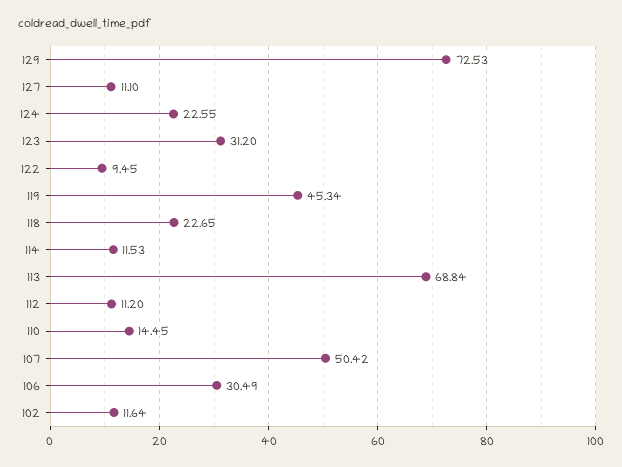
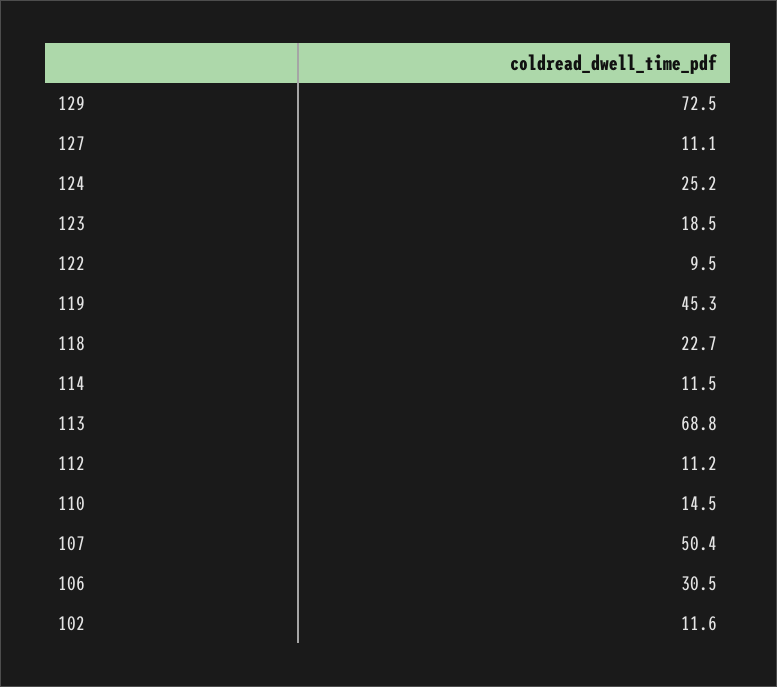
  {
    "129": 72.53,
    "127": 11.1,
-   "124": 22.55,
+   "124": 25.2,
-   "123": 31.2,
+   "123": 18.5,
    "122": 9.45,
    "119": 45.34,
    "118": 22.65,
    "114": 11.53,
    "113": 68.84,
    "112": 11.2,
    "110": 14.45,
    "107": 50.42,
    "106": 30.49,
    "102": 11.64
  }

